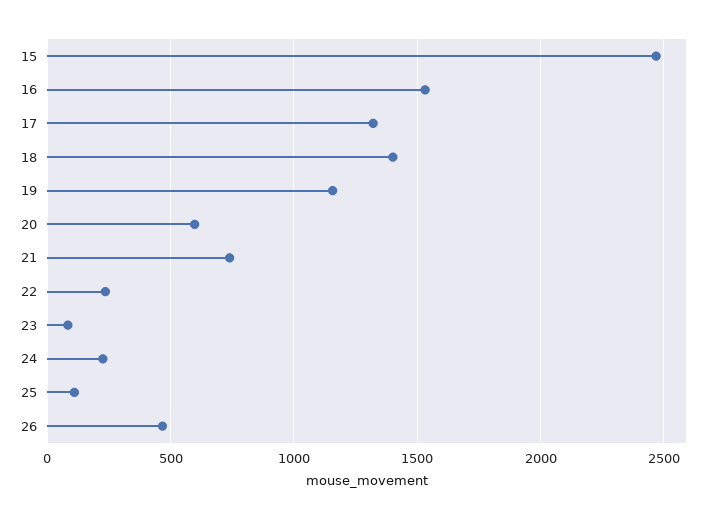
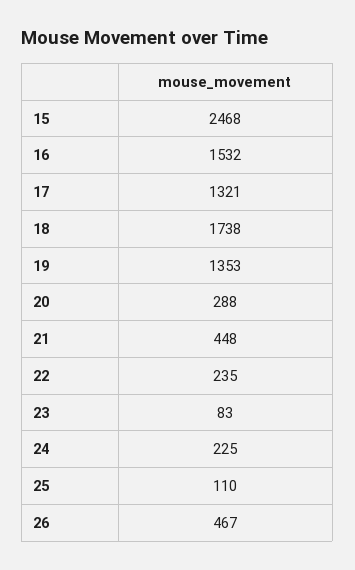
  {
    "15": 2468,
    "16": 1532,
    "17": 1321,
-   "18": 1400,
+   "18": 1738,
-   "19": 1150,
+   "19": 1353,
-   "20": 600,
+   "20": 288,
-   "21": 750,
+   "21": 448,
    "22": 235,
    "23": 83,
    "24": 225,
    "25": 110,
    "26": 467
  }

